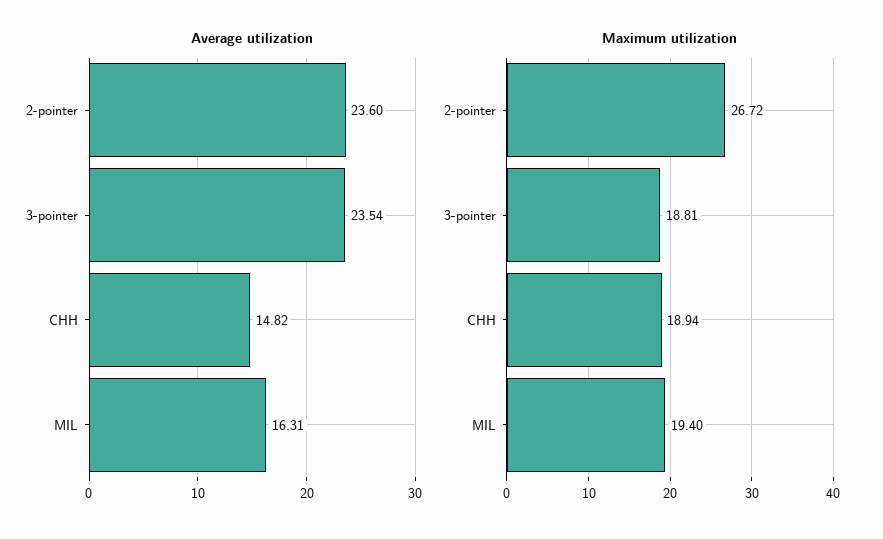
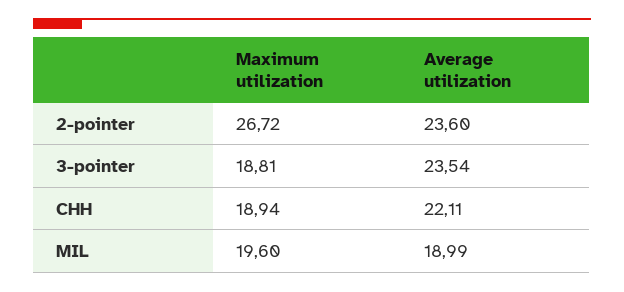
  {
    "Average utilization": {
      "2-pointer": 23.6,
      "3-pointer": 23.54,
-     "CHH": 14.82,
+     "CHH": 22.11,
-     "MIL": 16.31
+     "MIL": 18.99
    },
    "Maximum utilization": {
      "2-pointer": 26.72,
      "3-pointer": 18.81,
      "CHH": 18.94,
-     "MIL": 19.4
+     "MIL": 19.6
    }
  }

